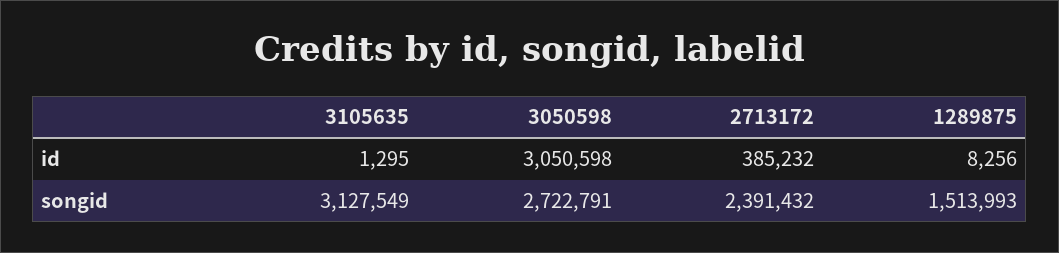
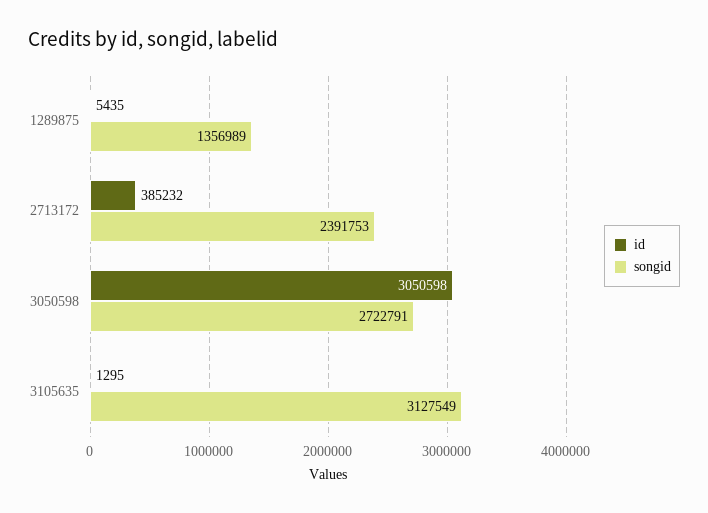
  {
    "id": {
      "3105635": 1295,
      "3050598": 3050598,
      "2713172": 385232,
-     "1289875": 8256
+     "1289875": 5435
    },
    "songid": {
      "3105635": 3127549,
      "3050598": 2722791,
-     "2713172": 2391432,
+     "2713172": 2391753,
-     "1289875": 1513993
+     "1289875": 1356989
    }
  }

